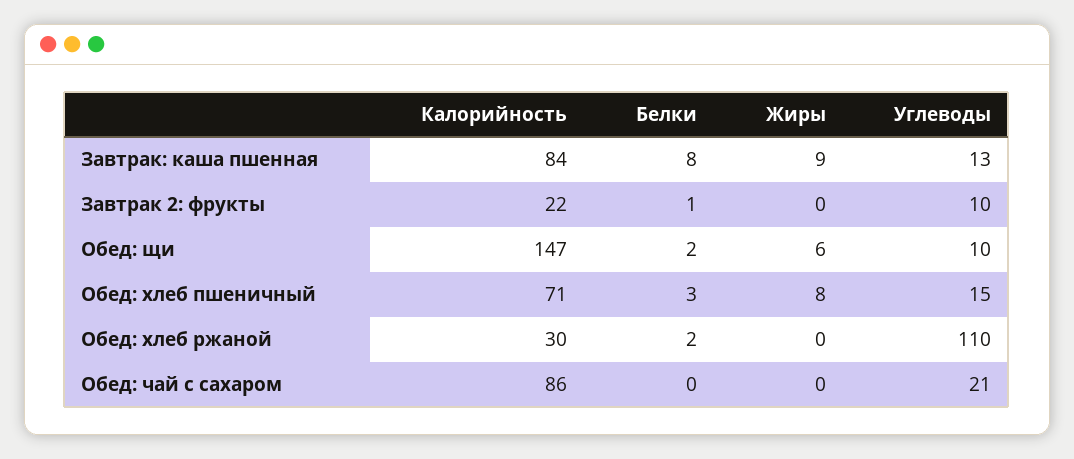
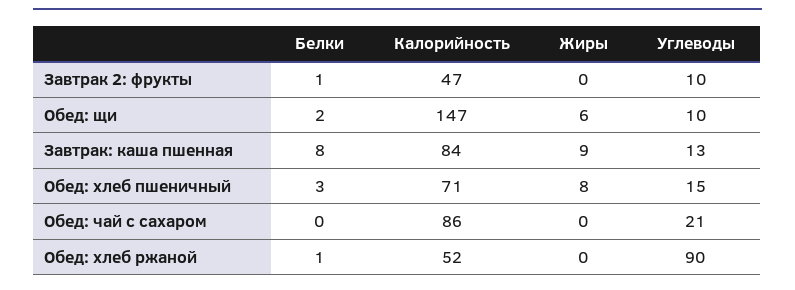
  {
    "Калорийность": {
      "Завтрак: каша пшенная": 84,
-     "Завтрак 2: фрукты": 22,
+     "Завтрак 2: фрукты": 47,
      "Обед: щи": 147,
      "Обед: хлеб пшеничный": 71,
-     "Обед: хлеб ржаной": 30,
+     "Обед: хлеб ржаной": 52,
      "Обед: чай с сахаром": 86
    },
    "Белки": {
      "Завтрак: каша пшенная": 8,
      "Завтрак 2: фрукты": 1,
      "Обед: щи": 2,
      "Обед: хлеб пшеничный": 3,
-     "Обед: хлеб ржаной": 2,
+     "Обед: хлеб ржаной": 1,
      "Обед: чай с сахаром": 0
    },
    "Жиры": {
      "Завтрак: каша пшенная": 9,
      "Завтрак 2: фрукты": 0,
      "Обед: щи": 6,
      "Обед: хлеб пшеничный": 8,
      "Обед: хлеб ржаной": 0,
      "Обед: чай с сахаром": 0
    },
    "Углеводы": {
      "Завтрак: каша пшенная": 13,
      "Завтрак 2: фрукты": 10,
      "Обед: щи": 10,
      "Обед: хлеб пшеничный": 15,
-     "Обед: хлеб ржаной": 110,
+     "Обед: хлеб ржаной": 90,
      "Обед: чай с сахаром": 21
    }
  }

